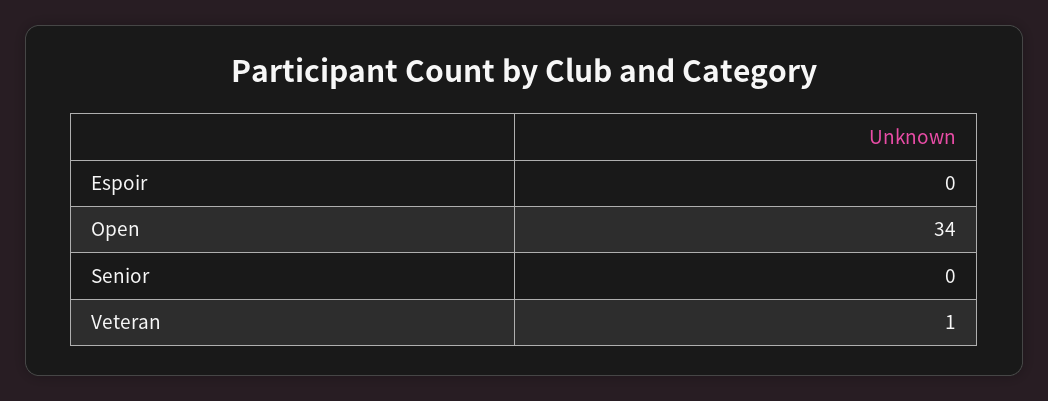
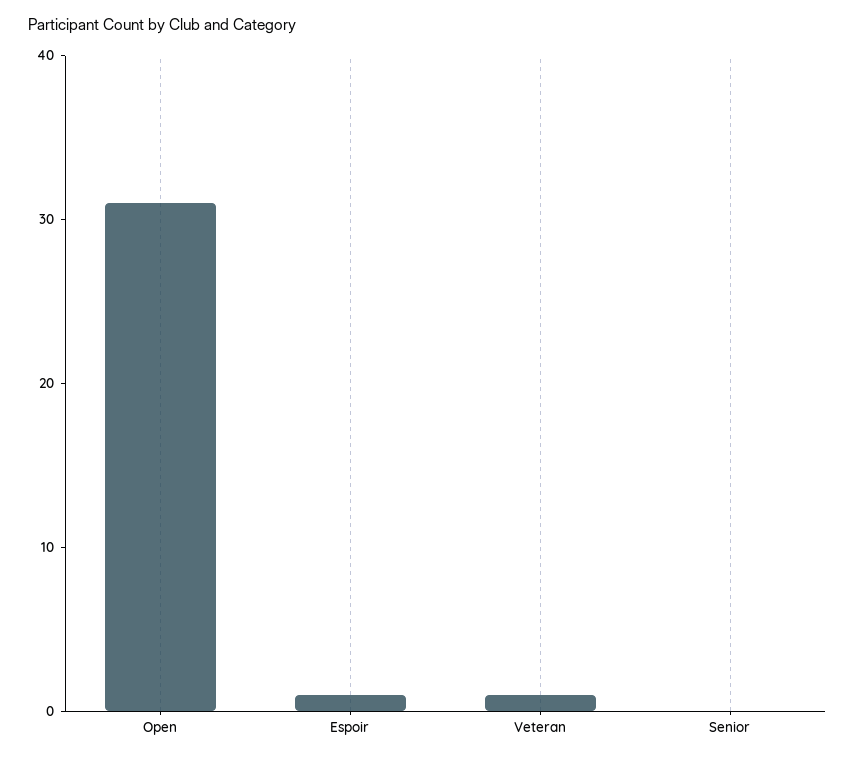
  {
-   "Espoir": 0,
+   "Espoir": 1,
-   "Open": 34,
+   "Open": 31,
    "Senior": 0,
    "Veteran": 1
  }

